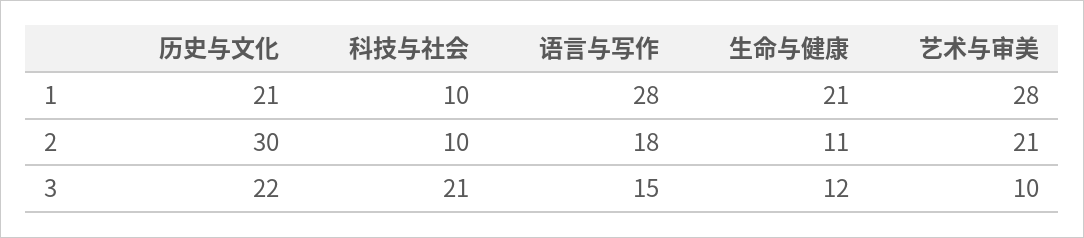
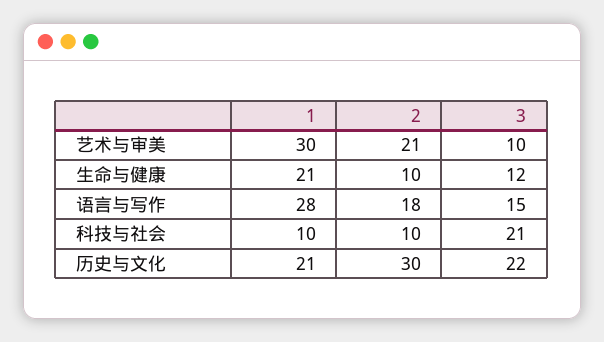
  {
    "历史与文化": {
      "1": 21,
      "2": 30,
      "3": 22
    },
    "科技与社会": {
      "1": 10,
      "2": 10,
      "3": 21
    },
    "语言与写作": {
      "1": 28,
      "2": 18,
      "3": 15
    },
    "生命与健康": {
      "1": 21,
-     "2": 11,
+     "2": 10,
      "3": 12
    },
    "艺术与审美": {
-     "1": 28,
+     "1": 30,
      "2": 21,
      "3": 10
    }
  }

